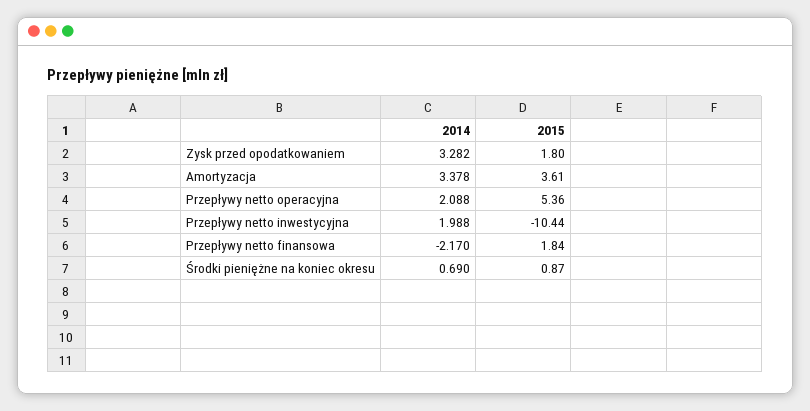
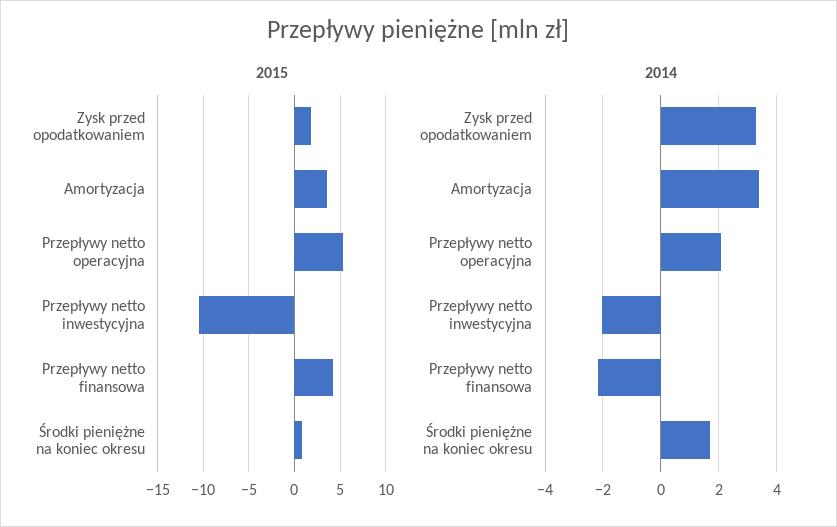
  {
    "2014": {
      "Zysk przed opodatkowaniem": 3.282,
      "Amortyzacja": 3.378,
      "Przepływy netto operacyjna": 2.088,
-     "Przepływy netto inwestycyjna": 1.988,
+     "Przepływy netto inwestycyjna": -2,
      "Przepływy netto finansowa": -2.17,
-     "Środki pieniężne na koniec okresu": 0.69
+     "Środki pieniężne na koniec okresu": 1.75
    },
    "2015": {
      "Zysk przed opodatkowaniem": 1.8,
      "Amortyzacja": 3.61,
      "Przepływy netto operacyjna": 5.36,
      "Przepływy netto inwestycyjna": -10.44,
-     "Przepływy netto finansowa": 1.84,
+     "Przepływy netto finansowa": 4,
      "Środki pieniężne na koniec okresu": 0.87
    }
  }

